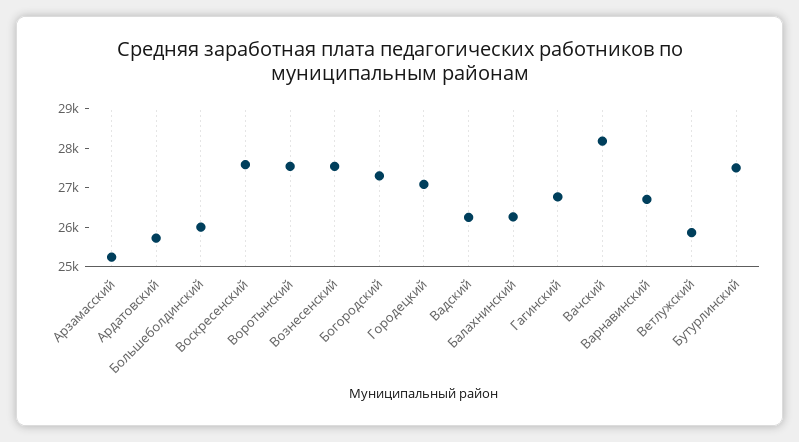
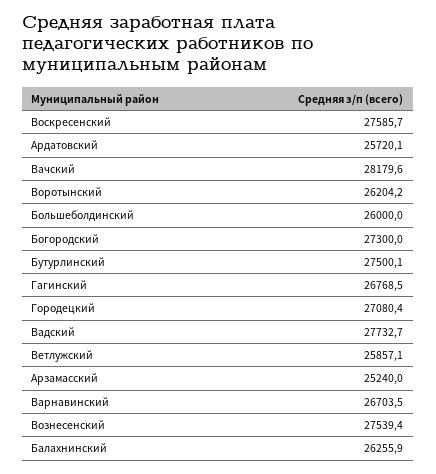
  {
    "Арзамасский": 25240,
    "Ардатовский": 25720.1,
    "Большеболдинский": 26000,
    "Воскресенский": 27585.7,
-   "Воротынский": 27500,
+   "Воротынский": 26204.2,
    "Вознесенский": 27539.4,
    "Богородский": 27300,
    "Городецкий": 27080.4,
-   "Вадский": 26250,
+   "Вадский": 27732.7,
    "Балахнинский": 26255.9,
    "Гагинский": 26768.5,
    "Вачский": 28179.6,
    "Варнавинский": 26703.5,
    "Ветлужский": 25857.1,
    "Бутурлинский": 27500.1
  }

